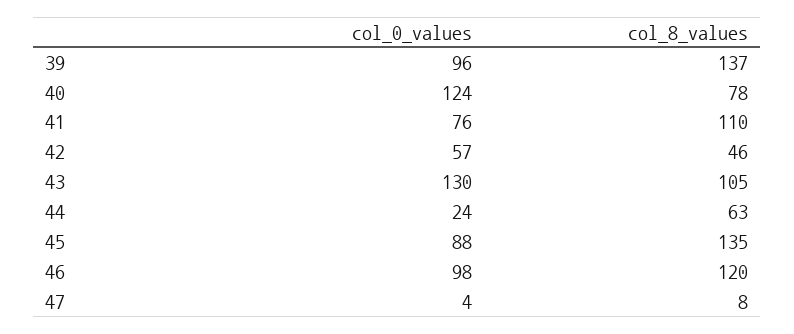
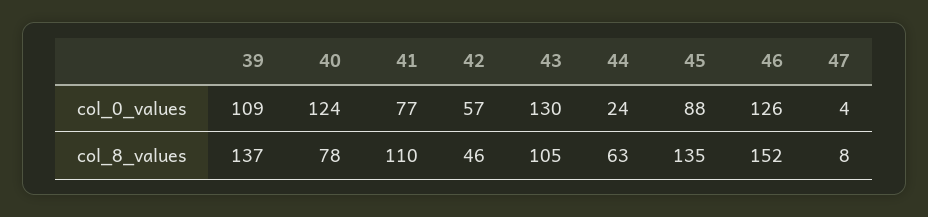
  {
    "col_0_values": {
-     "39": 96,
+     "39": 109,
      "40": 124,
-     "41": 76,
+     "41": 77,
      "42": 57,
      "43": 130,
      "44": 24,
      "45": 88,
-     "46": 98,
+     "46": 126,
      "47": 4
    },
    "col_8_values": {
      "39": 137,
      "40": 78,
      "41": 110,
      "42": 46,
      "43": 105,
      "44": 63,
      "45": 135,
-     "46": 120,
+     "46": 152,
      "47": 8
    }
  }

